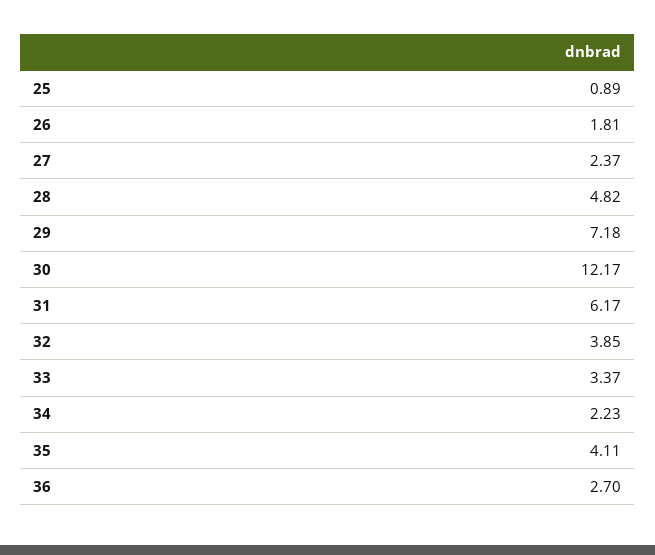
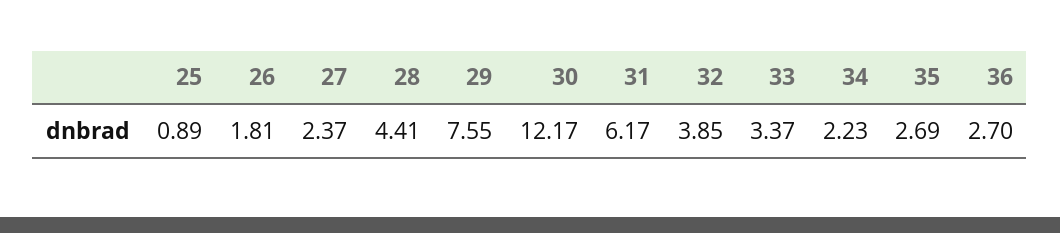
  {
    "25": 0.89,
    "26": 1.81,
    "27": 2.37,
-   "28": 4.82,
+   "28": 4.41,
-   "29": 7.18,
+   "29": 7.55,
    "30": 12.17,
    "31": 6.17,
    "32": 3.85,
    "33": 3.37,
    "34": 2.23,
-   "35": 4.11,
+   "35": 2.69,
    "36": 2.7
  }

